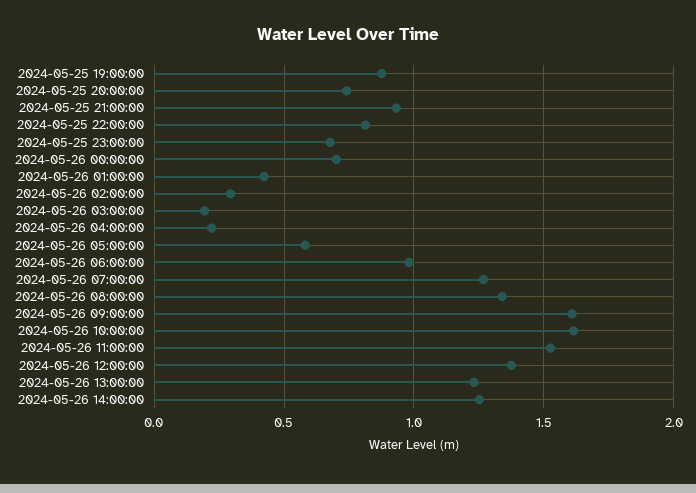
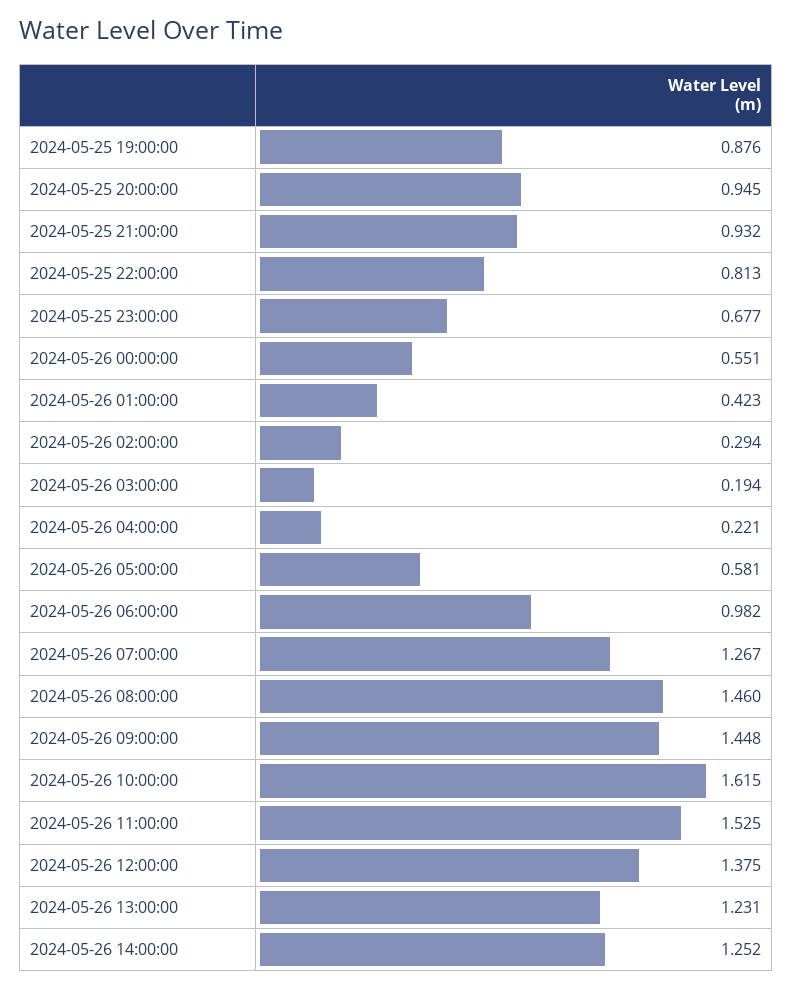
  {
    "2024-05-25 19:00:00": 0.876,
-   "2024-05-25 20:00:00": 0.75,
+   "2024-05-25 20:00:00": 0.945,
    "2024-05-25 21:00:00": 0.932,
    "2024-05-25 22:00:00": 0.813,
    "2024-05-25 23:00:00": 0.677,
-   "2024-05-26 00:00:00": 0.7,
+   "2024-05-26 00:00:00": 0.551,
    "2024-05-26 01:00:00": 0.423,
    "2024-05-26 02:00:00": 0.294,
    "2024-05-26 03:00:00": 0.194,
    "2024-05-26 04:00:00": 0.221,
    "2024-05-26 05:00:00": 0.581,
    "2024-05-26 06:00:00": 0.982,
    "2024-05-26 07:00:00": 1.267,
-   "2024-05-26 08:00:00": 1.35,
+   "2024-05-26 08:00:00": 1.46,
-   "2024-05-26 09:00:00": 1.6,
+   "2024-05-26 09:00:00": 1.448,
    "2024-05-26 10:00:00": 1.615,
    "2024-05-26 11:00:00": 1.525,
    "2024-05-26 12:00:00": 1.375,
    "2024-05-26 13:00:00": 1.231,
    "2024-05-26 14:00:00": 1.252
  }

